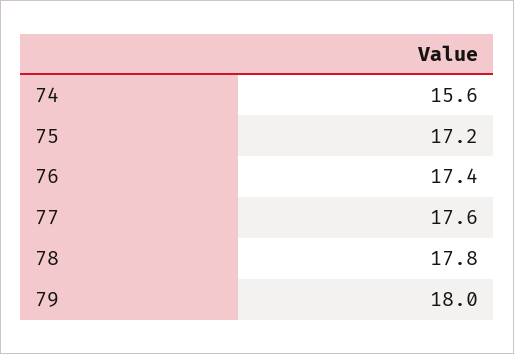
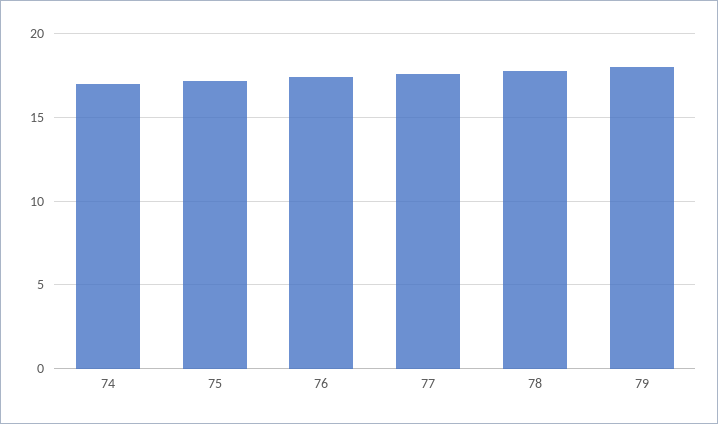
  {
-   "74": 15.6,
+   "74": 17,
    "75": 17.2,
    "76": 17.4,
    "77": 17.6,
    "78": 17.8,
    "79": 18
  }

